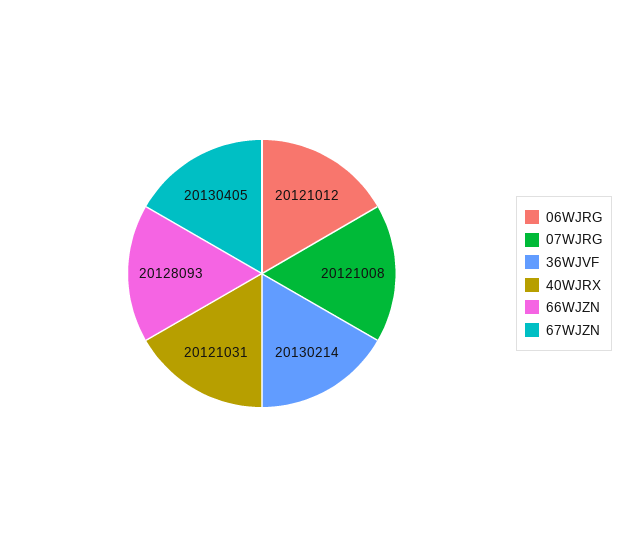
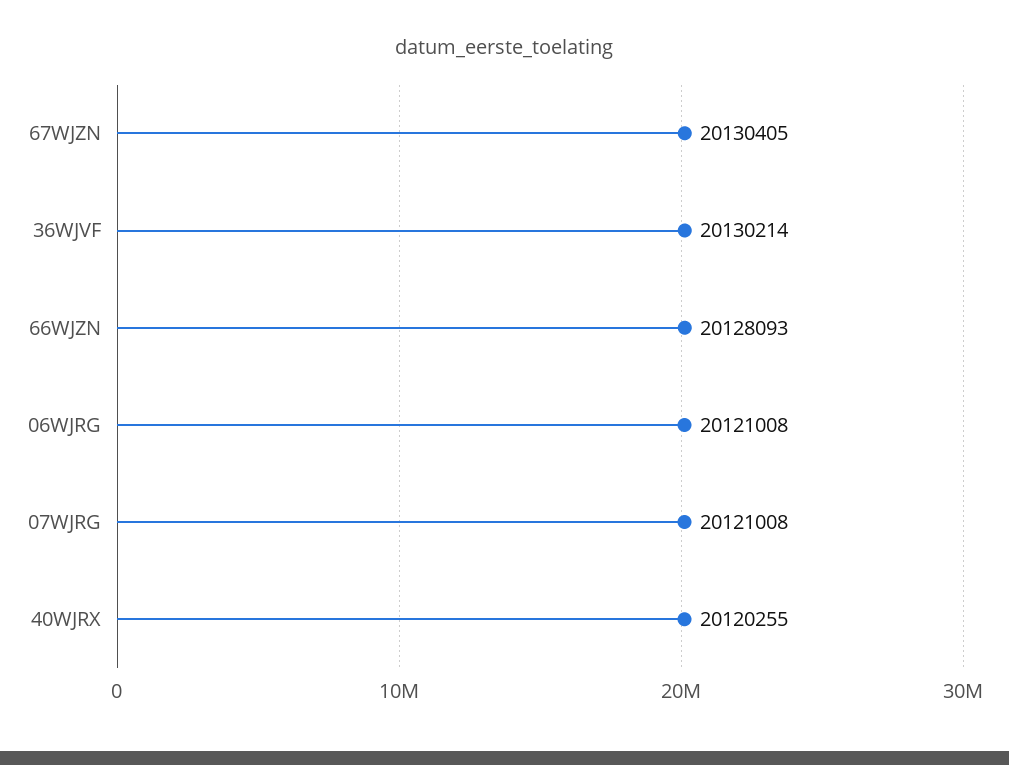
  {
-   "06WJRG": 20121012,
+   "06WJRG": 20121008,
    "07WJRG": 20121008,
    "36WJVF": 20130214,
-   "40WJRX": 20121031,
+   "40WJRX": 20120255,
    "66WJZN": 20128093,
    "67WJZN": 20130405
  }

